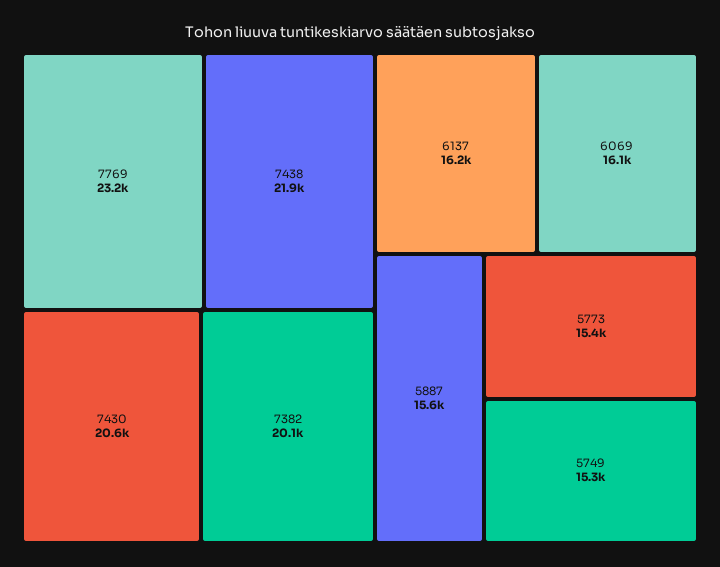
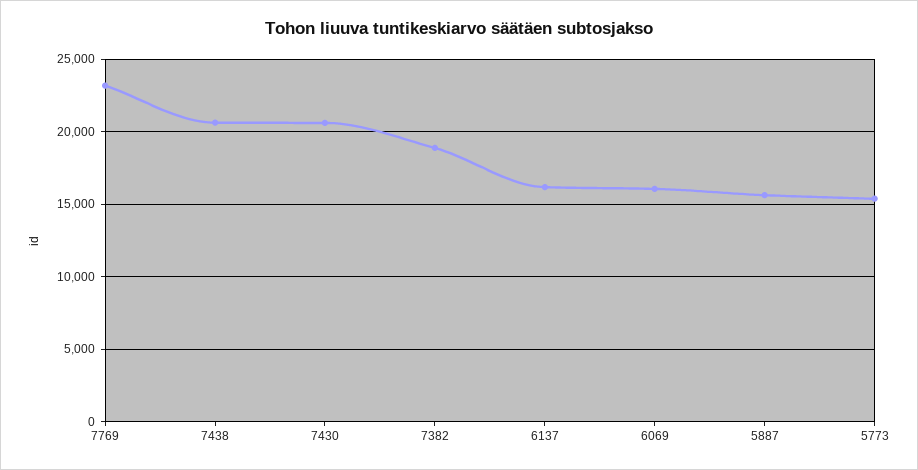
  {
    "7769": 23200,
-   "7438": 21900,
+   "7438": 20500,
    "7430": 20600,
-   "7382": 20100,
+   "7382": 19000,
    "6137": 16200,
    "6069": 16100,
    "5887": 15600,
-   "5773": 15400,
+   "5773": 15400
-   "5749": 15300
  }

